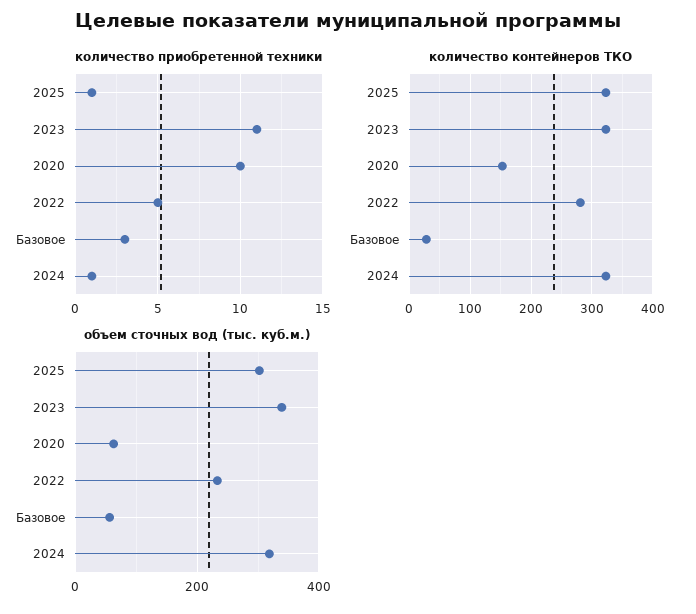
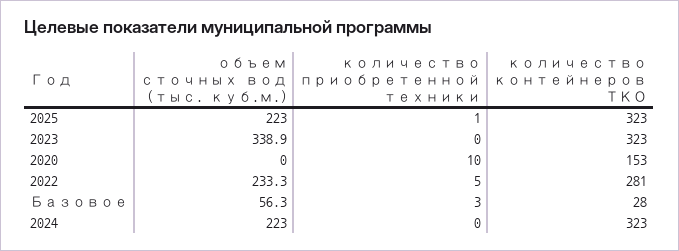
  {
    "количество приобретенной техники": {
      "2025": 1,
-     "2023": 11,
+     "2023": 0,
      "2020": 10,
      "2022": 5,
      "Базовое": 3,
-     "2024": 1
+     "2024": 0
    },
    "количество контейнеров ТКО": {
      "2025": 323,
      "2023": 323,
      "2020": 153,
      "2022": 281,
      "Базовое": 28,
      "2024": 323
    },
    "объем сточных вод (тыс. куб.м.)": {
-     "2025": 300,
+     "2025": 223,
      "2023": 338.9,
-     "2020": 60,
+     "2020": 0,
      "2022": 233.3,
      "Базовое": 56.3,
-     "2024": 320
+     "2024": 223
    }
  }

